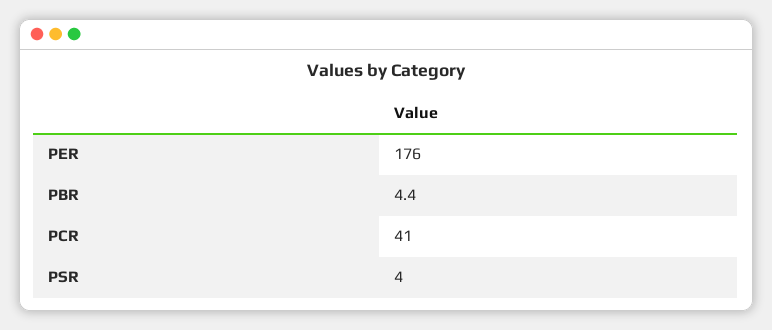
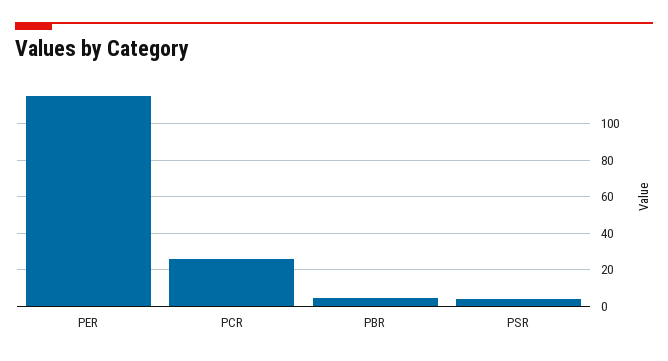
  {
-   "PER": 176,
+   "PER": 115,
    "PBR": 4.4,
-   "PCR": 41,
+   "PCR": 25,
    "PSR": 4
  }

